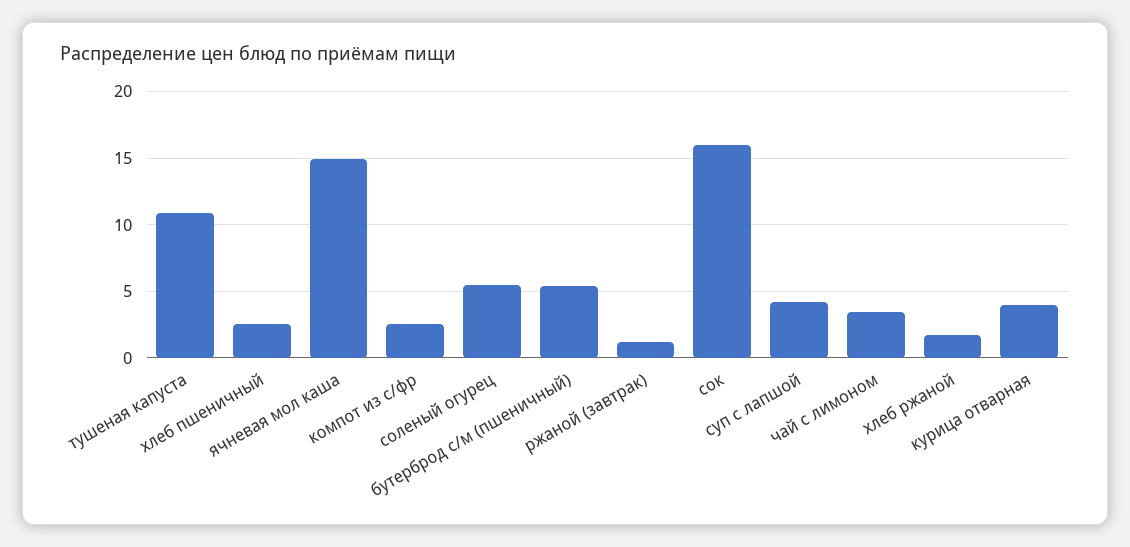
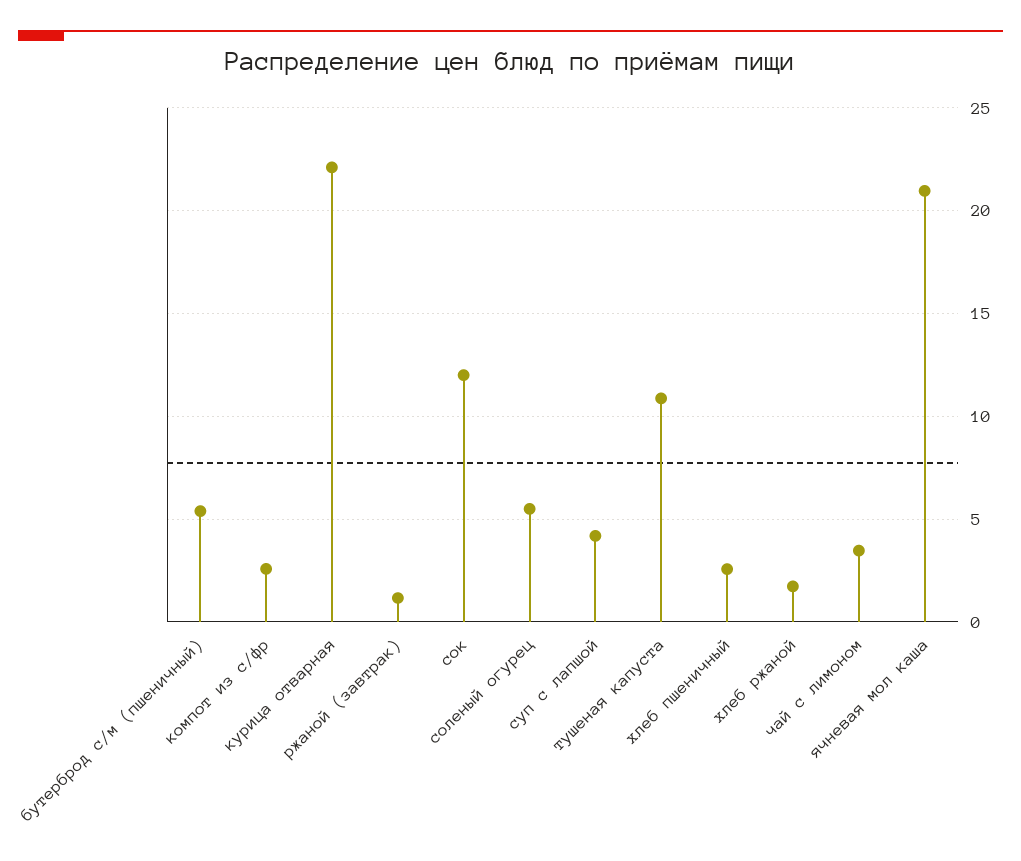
  {
    "тушеная капуста": 11,
    "хлеб пшеничный": 2.5,
-   "ячневая мол каша": 15,
+   "ячневая мол каша": 21,
    "компот из с/фр": 2.5,
    "соленый огурец": 5.5,
    "бутерброд с/м (пшеничный)": 5.5,
    "ржаной (завтрак)": 1,
-   "сок": 16,
+   "сок": 12,
    "суп с лапшой": 4,
    "чай с лимоном": 3.5,
    "хлеб ржаной": 1.5,
-   "курица отварная": 4
+   "курица отварная": 22
  }

